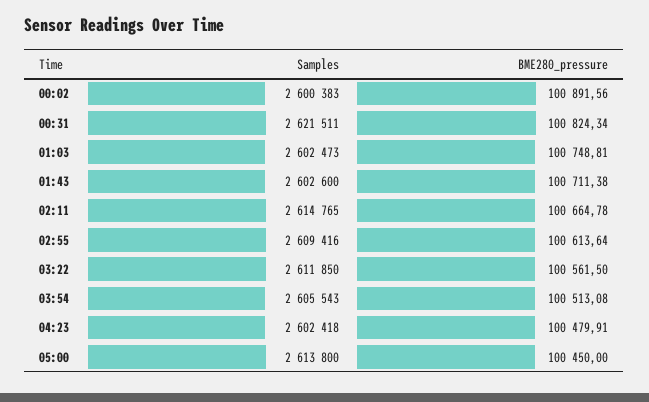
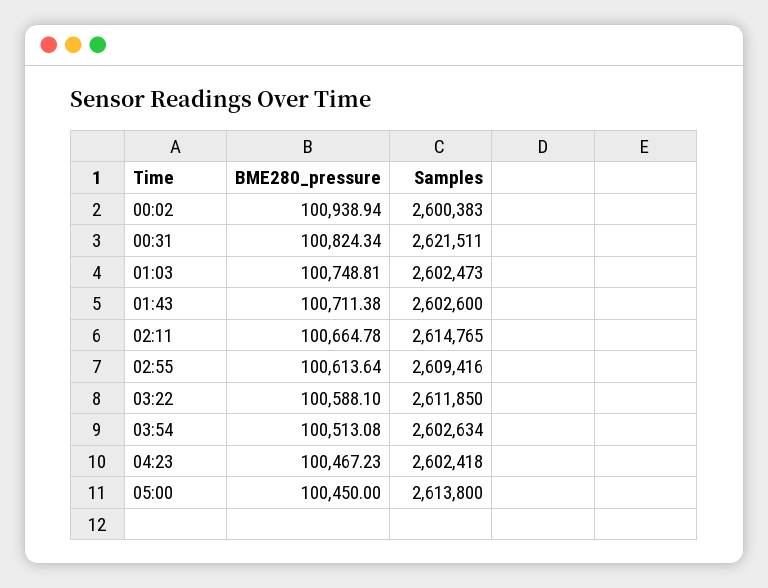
  {
    "Samples": {
      "00:02": 2600383,
      "00:31": 2621511,
      "01:03": 2602473,
      "01:43": 2602600,
      "02:11": 2614765,
      "02:55": 2609416,
      "03:22": 2611850,
-     "03:54": 2605543,
+     "03:54": 2602634,
      "04:23": 2602418,
      "05:00": 2613800
    },
    "BME280_pressure": {
-     "00:02": 100891.56,
+     "00:02": 100938.94,
      "00:31": 100824.34,
      "01:03": 100748.81,
      "01:43": 100711.38,
      "02:11": 100664.78,
      "02:55": 100613.64,
-     "03:22": 100561.5,
+     "03:22": 100588.1,
      "03:54": 100513.08,
-     "04:23": 100479.91,
+     "04:23": 100467.23,
      "05:00": 100450
    }
  }

